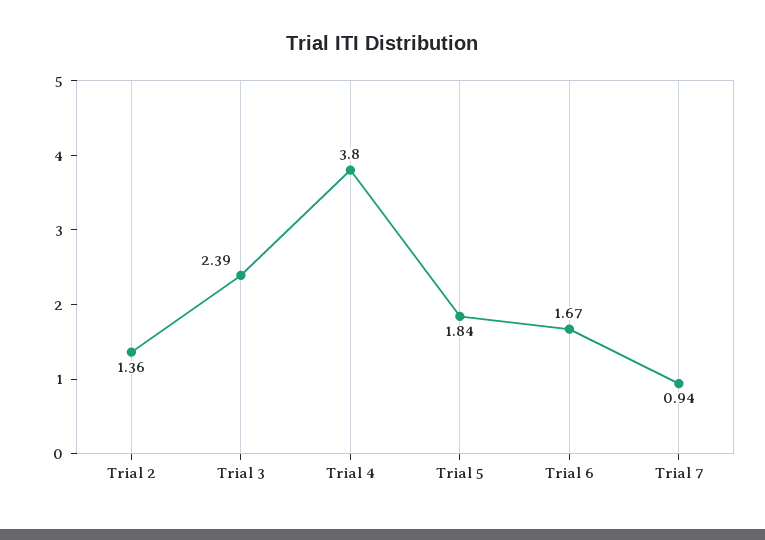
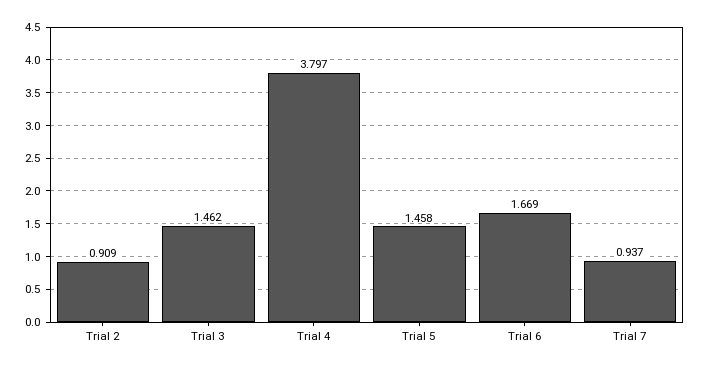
  {
-   "Trial 2": 1.36,
+   "Trial 2": 0.909,
-   "Trial 3": 2.39,
+   "Trial 3": 1.462,
    "Trial 4": 3.797,
-   "Trial 5": 1.84,
+   "Trial 5": 1.458,
    "Trial 6": 1.669,
    "Trial 7": 0.937
  }

